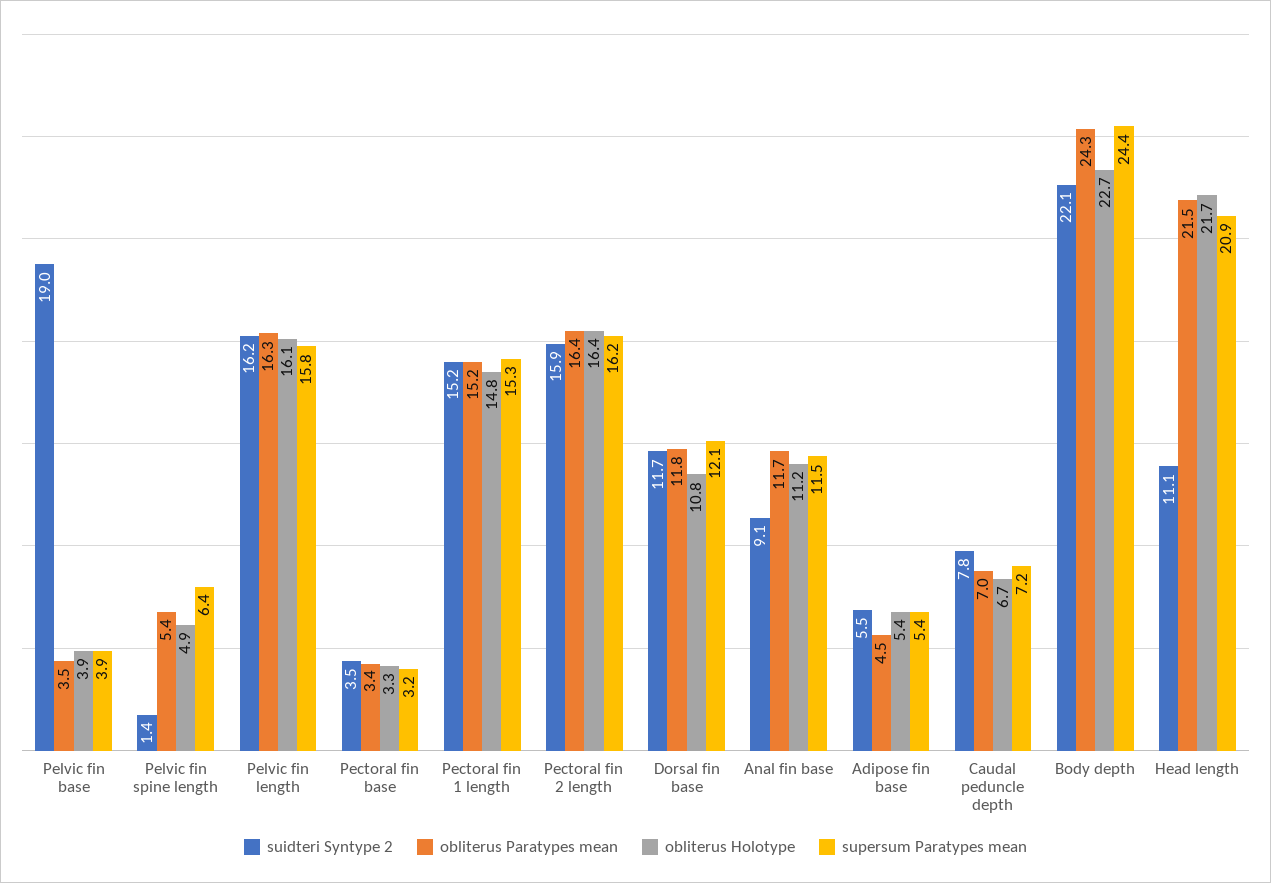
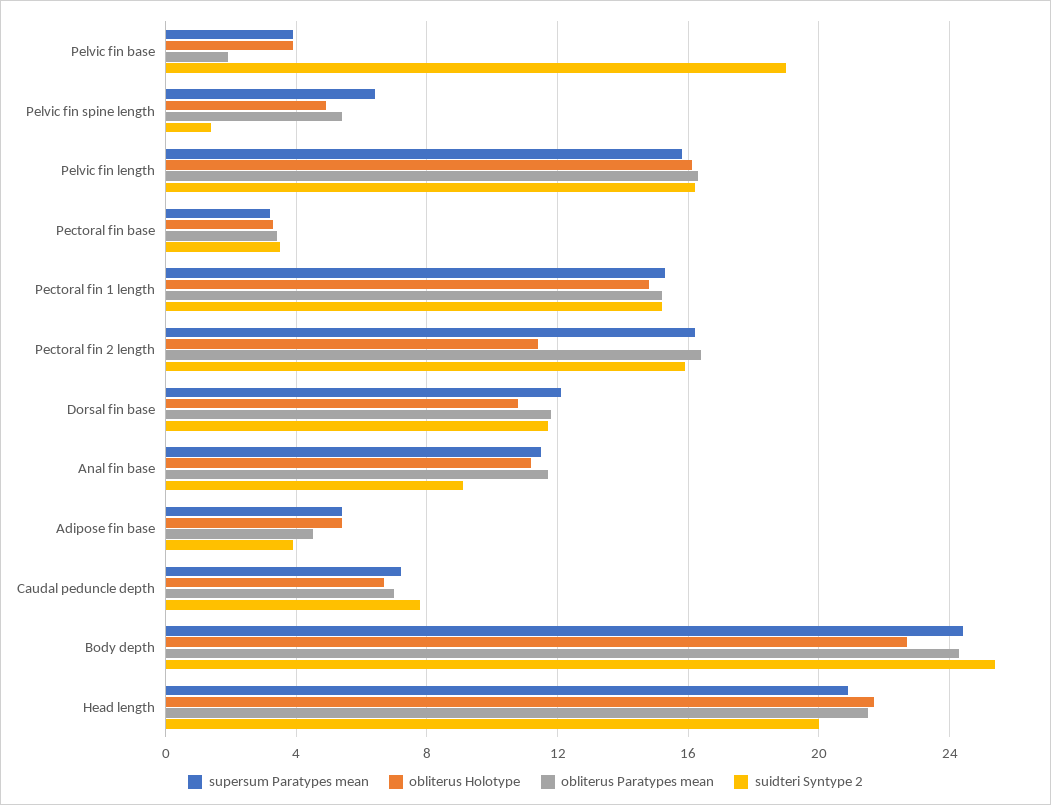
  {
    "suidteri Syntype 2": {
      "Pelvic fin base": 19,
      "Pelvic fin spine length": 1.4,
      "Pelvic fin length": 16.2,
      "Pectoral fin base": 3.5,
      "Pectoral fin 1 length": 15.2,
      "Pectoral fin 2 length": 15.9,
      "Dorsal fin base": 11.7,
      "Anal fin base": 9.1,
-     "Adipose fin base": 5.5,
+     "Adipose fin base": 4,
      "Caudal peduncle depth": 7.8,
-     "Body depth": 22.1,
+     "Body depth": 25.5,
-     "Head length": 11.1
+     "Head length": 20
    },
    "obliterus Paratypes mean": {
-     "Pelvic fin base": 3.5,
+     "Pelvic fin base": 2,
      "Pelvic fin spine length": 5.4,
      "Pelvic fin length": 16.3,
      "Pectoral fin base": 3.4,
      "Pectoral fin 1 length": 15.2,
      "Pectoral fin 2 length": 16.4,
      "Dorsal fin base": 11.8,
      "Anal fin base": 11.7,
      "Adipose fin base": 4.5,
      "Caudal peduncle depth": 7,
      "Body depth": 24.3,
      "Head length": 21.5
    },
    "obliterus Holotype": {
      "Pelvic fin base": 3.9,
      "Pelvic fin spine length": 4.9,
      "Pelvic fin length": 16.1,
      "Pectoral fin base": 3.3,
      "Pectoral fin 1 length": 14.8,
-     "Pectoral fin 2 length": 16.4,
+     "Pectoral fin 2 length": 11.5,
      "Dorsal fin base": 10.8,
      "Anal fin base": 11.2,
      "Adipose fin base": 5.4,
      "Caudal peduncle depth": 6.7,
      "Body depth": 22.7,
      "Head length": 21.7
    },
    "supersum Paratypes mean": {
      "Pelvic fin base": 3.9,
      "Pelvic fin spine length": 6.4,
      "Pelvic fin length": 15.8,
      "Pectoral fin base": 3.2,
      "Pectoral fin 1 length": 15.3,
      "Pectoral fin 2 length": 16.2,
      "Dorsal fin base": 12.1,
      "Anal fin base": 11.5,
      "Adipose fin base": 5.4,
      "Caudal peduncle depth": 7.2,
      "Body depth": 24.4,
      "Head length": 20.9
    }
  }

